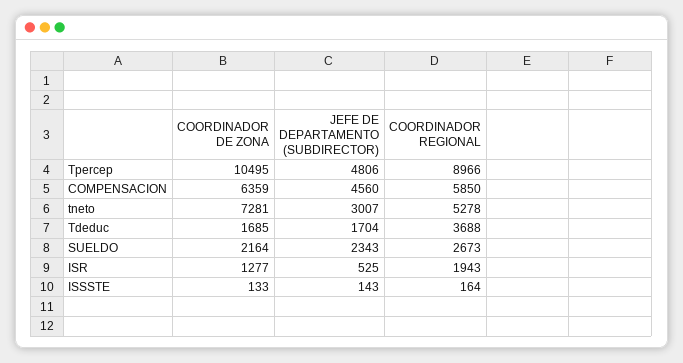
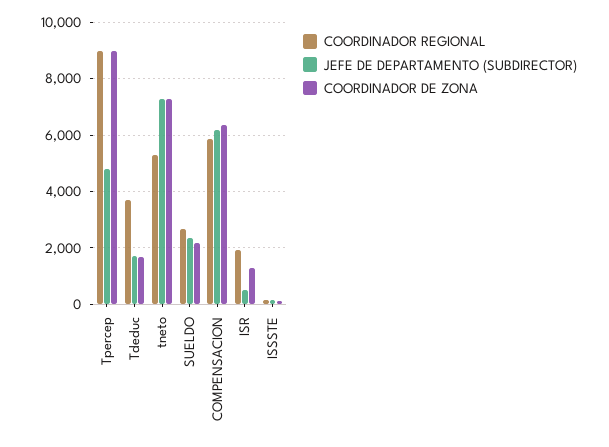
  {
    "COORDINADOR DE ZONA": {
-     "Tpercep": 10495,
+     "Tpercep": 9000,
      "COMPENSACION": 6359,
      "tneto": 7281,
      "Tdeduc": 1685,
      "SUELDO": 2164,
      "ISR": 1277,
      "ISSSTE": 133
    },
    "JEFE DE DEPARTAMENTO (SUBDIRECTOR)": {
      "Tpercep": 4806,
-     "COMPENSACION": 4560,
+     "COMPENSACION": 6250,
-     "tneto": 3007,
+     "tneto": 7250,
      "Tdeduc": 1704,
      "SUELDO": 2343,
      "ISR": 525,
      "ISSSTE": 143
    },
    "COORDINADOR REGIONAL": {
      "Tpercep": 8966,
      "COMPENSACION": 5850,
      "tneto": 5278,
      "Tdeduc": 3688,
      "SUELDO": 2673,
      "ISR": 1943,
      "ISSSTE": 164
    }
  }

